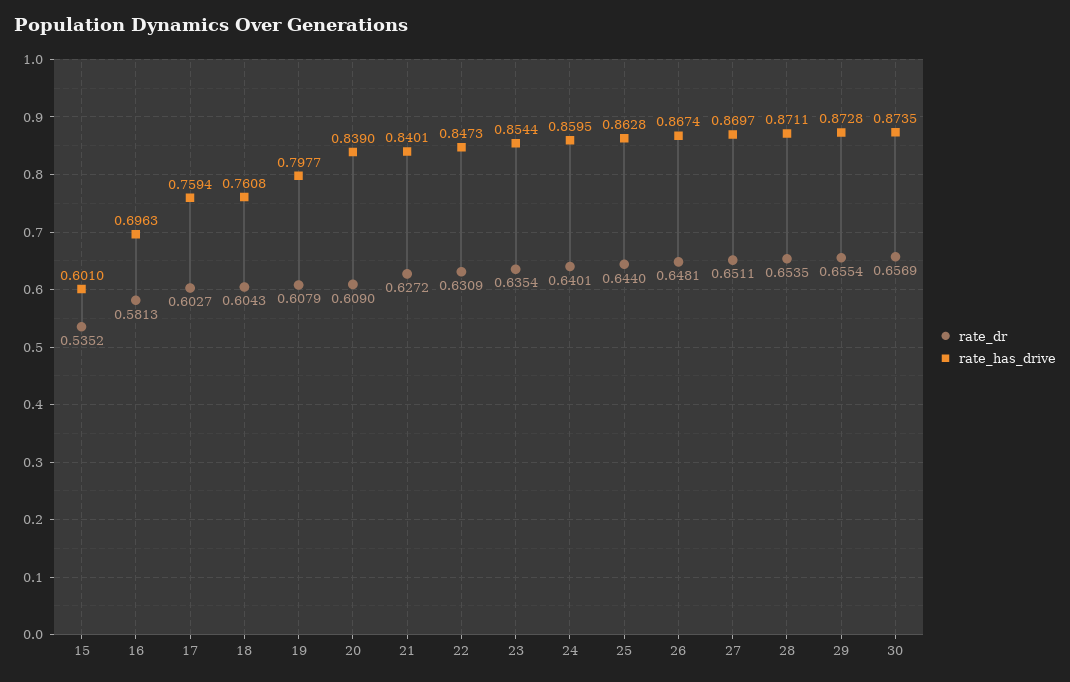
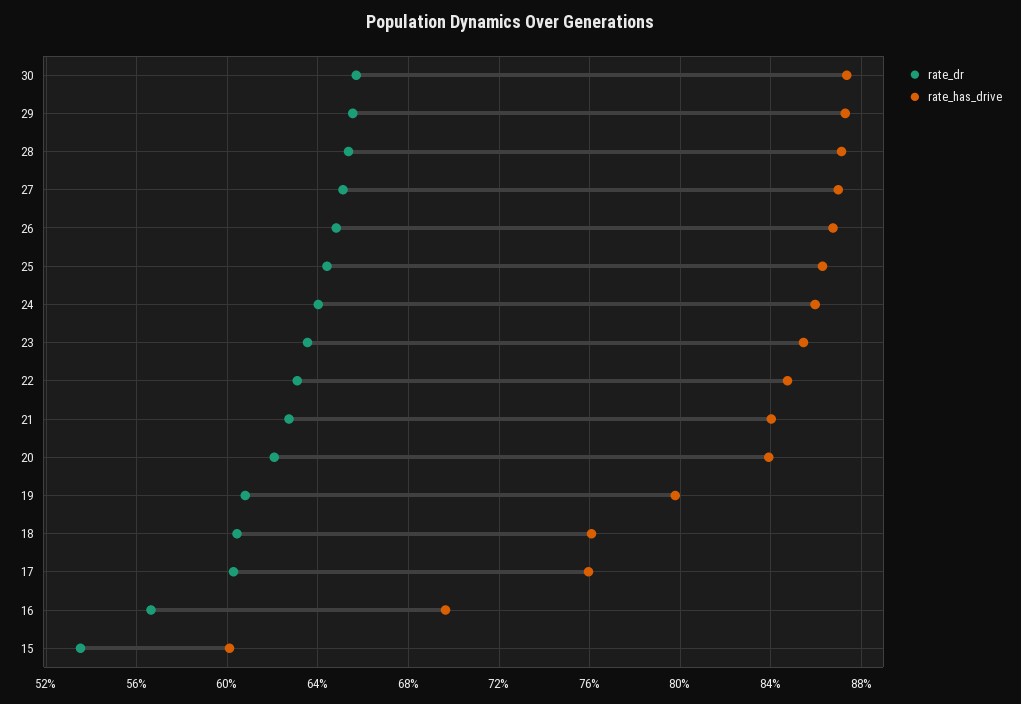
  {
    "rate_dr": {
      "15": 0.5352,
-     "16": 0.5813,
+     "16": 0.565,
      "17": 0.6027,
      "18": 0.6043,
      "19": 0.6079,
-     "20": 0.609,
+     "20": 0.62,
      "21": 0.6272,
      "22": 0.6309,
      "23": 0.6354,
      "24": 0.6401,
      "25": 0.644,
      "26": 0.6481,
      "27": 0.6511,
      "28": 0.6535,
      "29": 0.6554,
      "30": 0.6569
    },
    "rate_has_drive": {
      "15": 0.601,
      "16": 0.6963,
      "17": 0.7594,
      "18": 0.7608,
      "19": 0.7977,
      "20": 0.839,
      "21": 0.8401,
      "22": 0.8473,
      "23": 0.8544,
      "24": 0.8595,
      "25": 0.8628,
      "26": 0.8674,
      "27": 0.8697,
      "28": 0.8711,
      "29": 0.8728,
      "30": 0.8735
    }
  }

